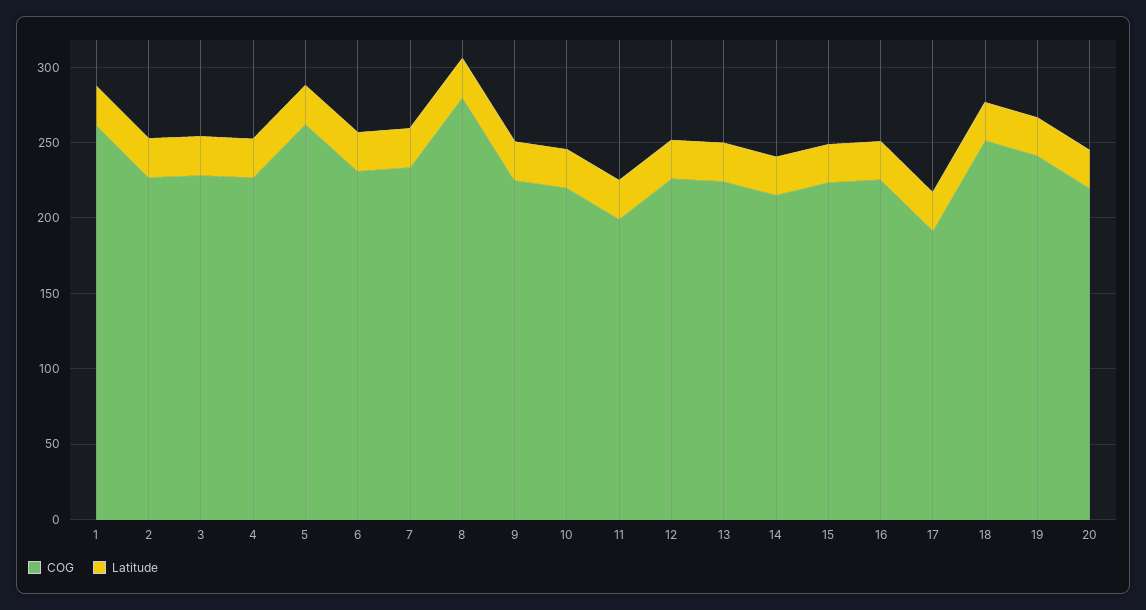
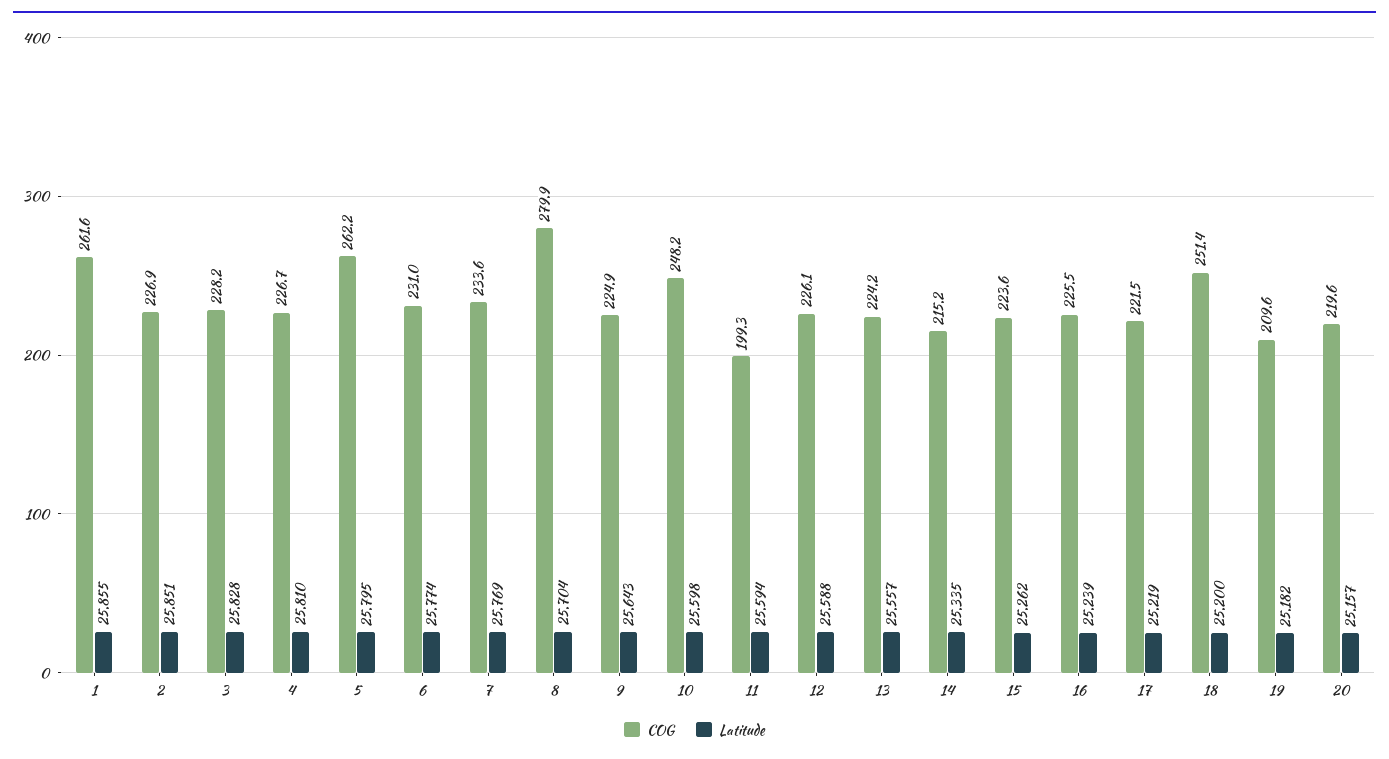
  {
    "COG": {
      "1": 261.6,
      "2": 226.9,
      "3": 228.2,
      "4": 226.7,
      "5": 262.2,
      "6": 231,
      "7": 233.6,
      "8": 279.9,
      "9": 224.9,
-     "10": 220,
+     "10": 248.2,
      "11": 199.3,
      "12": 226.1,
      "13": 224.2,
      "14": 215.2,
      "15": 223.6,
      "16": 225.5,
-     "17": 190,
+     "17": 221.5,
      "18": 251.4,
-     "19": 240,
+     "19": 209.6,
      "20": 219.6
    },
    "Latitude": {
      "1": 25.855,
      "2": 25.851,
      "3": 25.828,
      "4": 25.81,
      "5": 25.795,
      "6": 25.774,
      "7": 25.769,
      "8": 25.704,
      "9": 25.643,
      "10": 25.598,
      "11": 25.594,
      "12": 25.588,
      "13": 25.557,
      "14": 25.335,
      "15": 25.262,
      "16": 25.239,
      "17": 25.219,
      "18": 25.2,
      "19": 25.182,
      "20": 25.157
    }
  }

